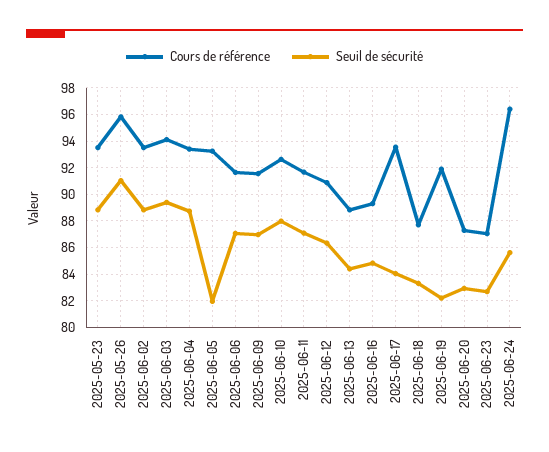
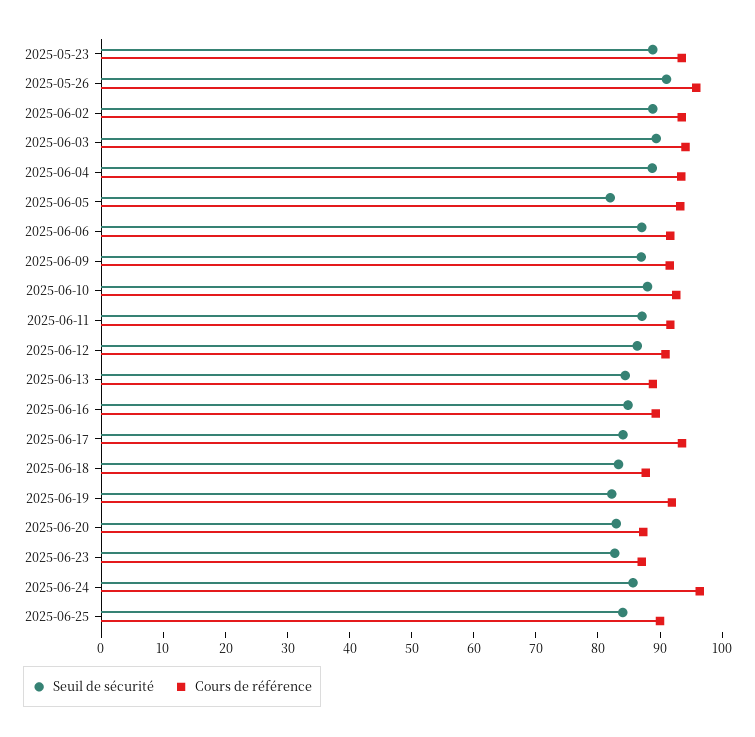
  {
    "Cours de référence": {
      "2025-05-23": 93.5,
      "2025-05-26": 96,
      "2025-06-02": 93.5,
      "2025-06-03": 94,
      "2025-06-04": 93.5,
      "2025-06-05": 93,
      "2025-06-06": 91.5,
      "2025-06-09": 91.5,
      "2025-06-10": 92.5,
      "2025-06-11": 91.5,
      "2025-06-12": 91,
      "2025-06-13": 89,
      "2025-06-16": 89.5,
      "2025-06-17": 93.5,
      "2025-06-18": 87.5,
      "2025-06-19": 92,
      "2025-06-20": 87.5,
      "2025-06-23": 87,
-     "2025-06-24": 96.5
+     "2025-06-24": 96.5,
+     "2025-06-25": 90
    },
    "Seuil de sécurité": {
      "2025-05-23": 89,
      "2025-05-26": 91,
      "2025-06-02": 89,
      "2025-06-03": 89.5,
      "2025-06-04": 88.5,
      "2025-06-05": 82,
      "2025-06-06": 87,
      "2025-06-09": 87,
      "2025-06-10": 88,
      "2025-06-11": 87,
      "2025-06-12": 86.5,
      "2025-06-13": 84.5,
      "2025-06-16": 85,
      "2025-06-17": 84,
      "2025-06-18": 83.5,
      "2025-06-19": 82,
      "2025-06-20": 83,
      "2025-06-23": 82.5,
-     "2025-06-24": 85.5
+     "2025-06-24": 85.5,
+     "2025-06-25": 84
    }
  }

